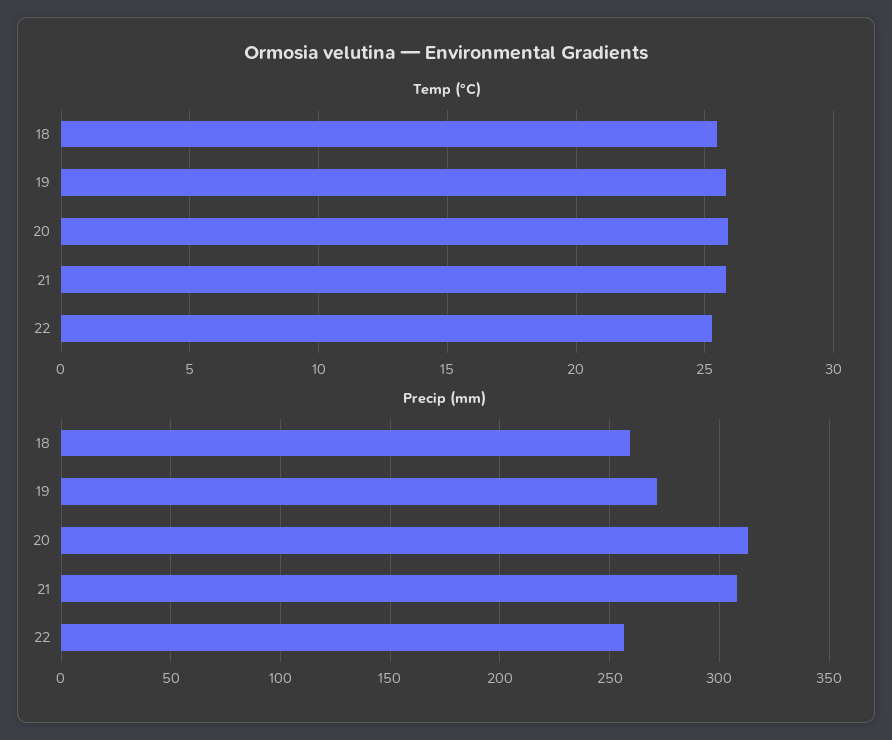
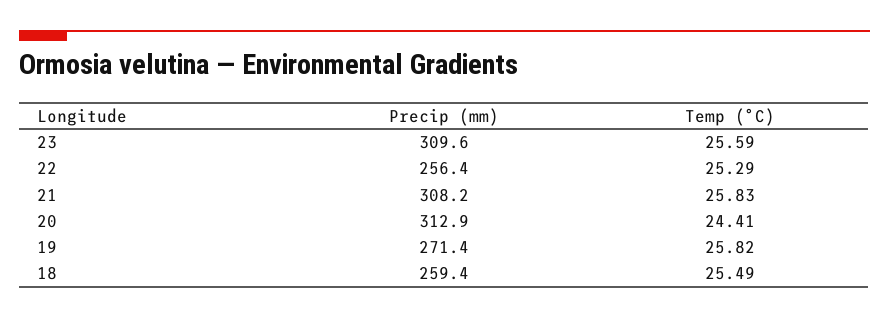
  {
    "Temp (°C)": {
      "18": 25.49,
      "19": 25.82,
-     "20": 26,
+     "20": 24.41,
      "21": 25.83,
-     "22": 25.29
+     "22": 25.29,
+     "23": 25.59
    },
    "Precip (mm)": {
      "18": 259.4,
      "19": 271.4,
      "20": 312.9,
      "21": 308.2,
-     "22": 256.4
+     "22": 256.4,
+     "23": 309.6
    }
  }

